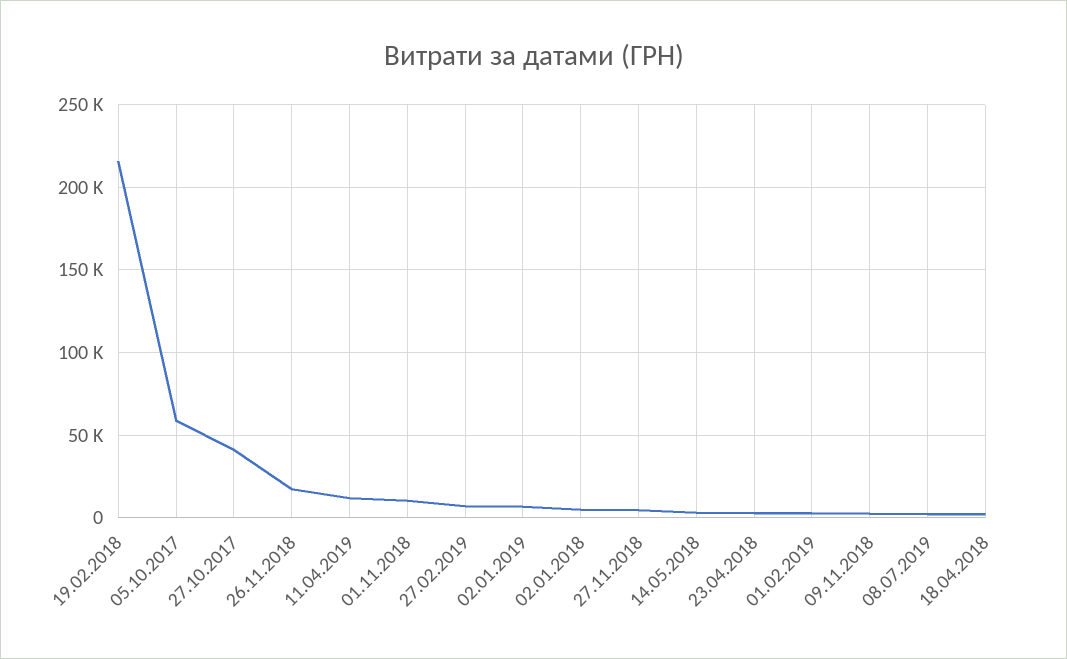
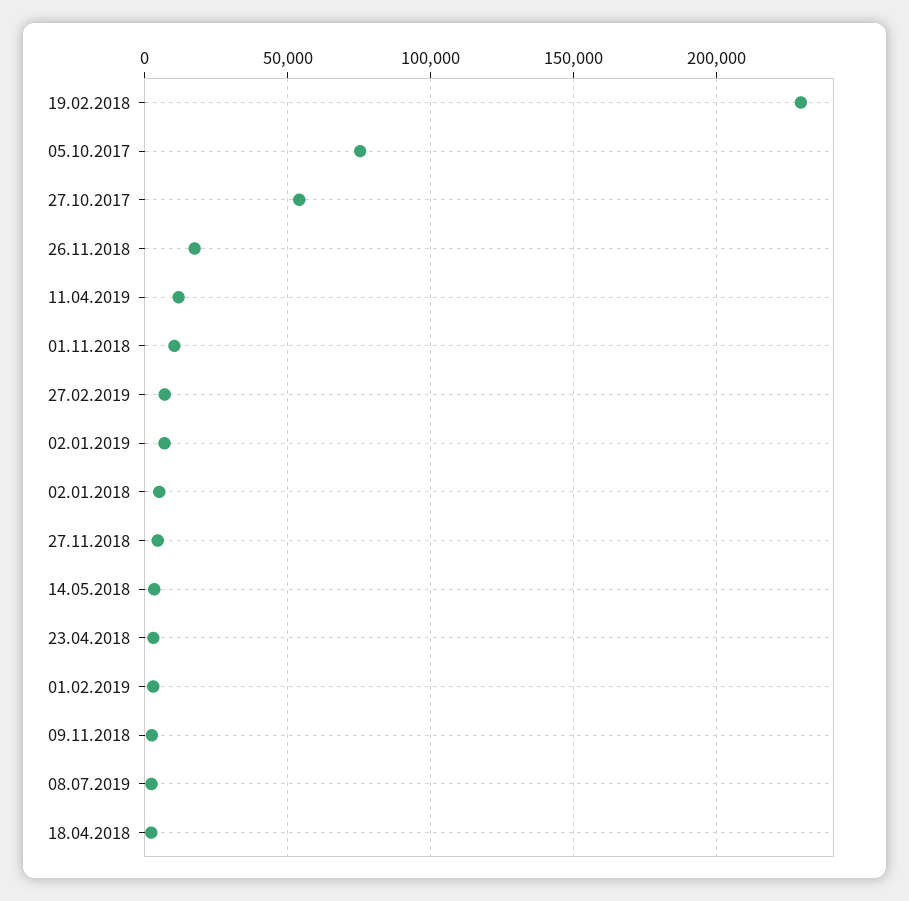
  {
-   "19.02.2018": 215000,
+   "19.02.2018": 230000,
-   "05.10.2017": 60000,
+   "05.10.2017": 75000,
-   "27.10.2017": 40000,
+   "27.10.2017": 55000,
    "26.11.2018": 15000,
    "11.04.2019": 10000,
    "01.11.2018": 10000,
    "27.02.2019": 5000,
    "02.01.2019": 5000,
    "02.01.2018": 5000,
    "27.11.2018": 5000,
    "14.05.2018": 5000,
    "23.04.2018": 5000,
    "01.02.2019": 5000,
    "09.11.2018": 0,
    "08.07.2019": 0,
    "18.04.2018": 0
  }

